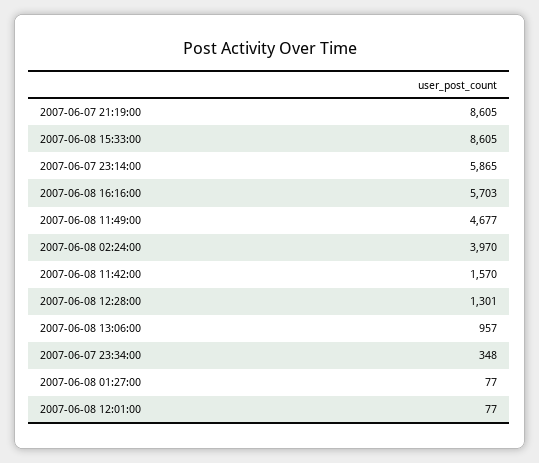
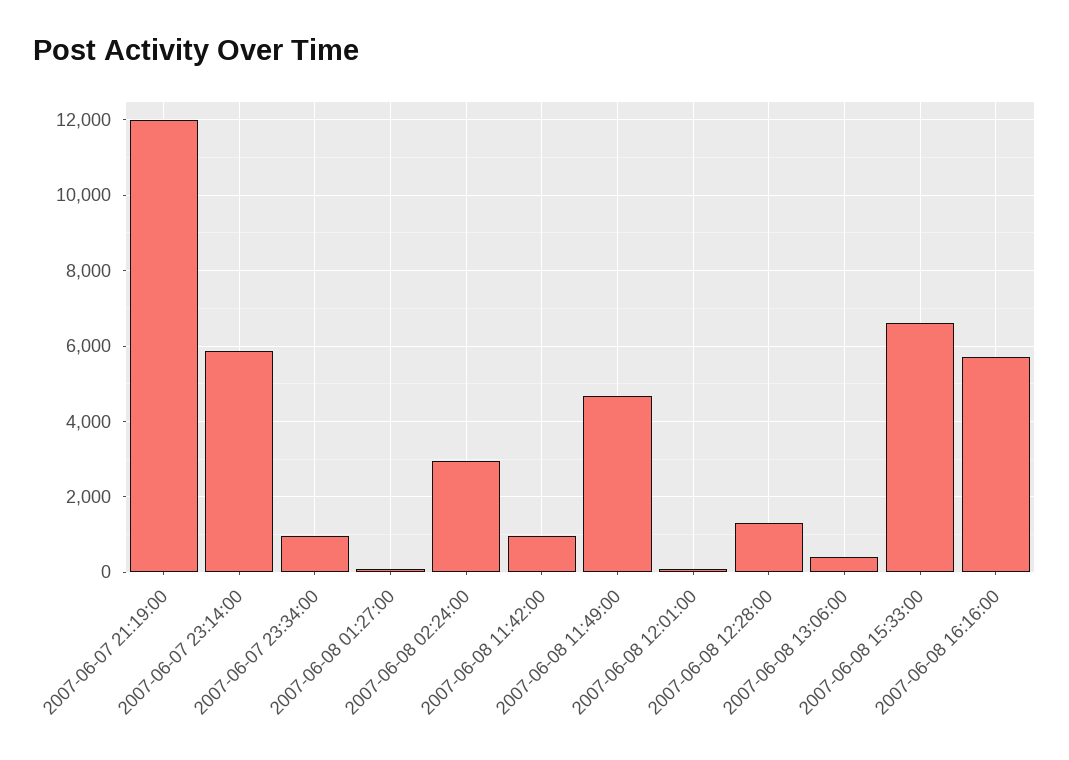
  {
-   "2007-06-07 21:19:00": 8605,
+   "2007-06-07 21:19:00": 12000,
-   "2007-06-08 15:33:00": 8605,
+   "2007-06-08 15:33:00": 6600,
    "2007-06-07 23:14:00": 5865,
    "2007-06-08 16:16:00": 5703,
    "2007-06-08 11:49:00": 4677,
-   "2007-06-08 02:24:00": 3970,
+   "2007-06-08 02:24:00": 3000,
-   "2007-06-08 11:42:00": 1570,
+   "2007-06-08 11:42:00": 1000,
    "2007-06-08 12:28:00": 1301,
-   "2007-06-08 13:06:00": 957,
+   "2007-06-08 13:06:00": 400,
-   "2007-06-07 23:34:00": 348,
+   "2007-06-07 23:34:00": 1000,
    "2007-06-08 01:27:00": 77,
    "2007-06-08 12:01:00": 77
  }

